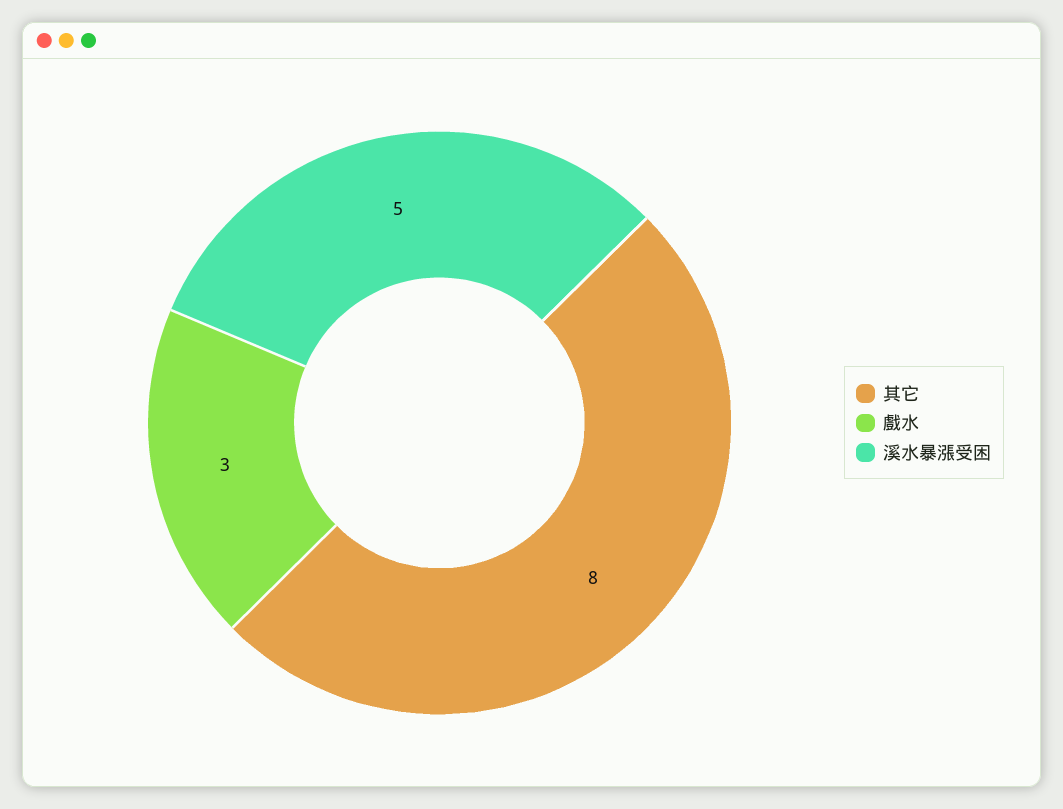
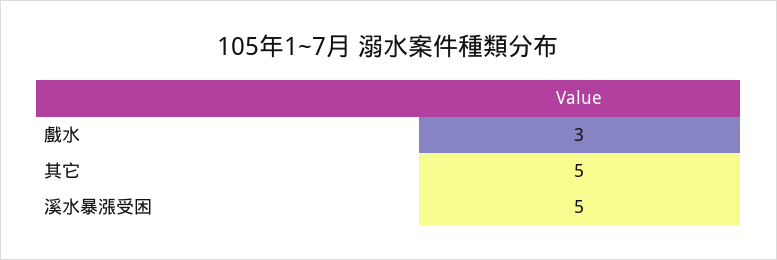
  {
-   "其它": 8,
+   "其它": 5,
    "戲水": 3,
    "溪水暴漲受困": 5
  }

